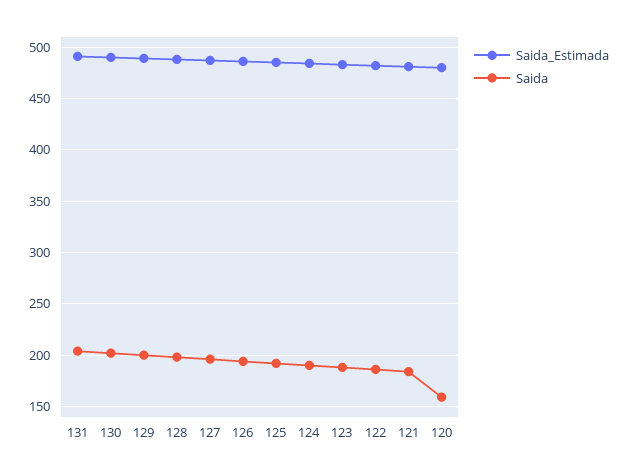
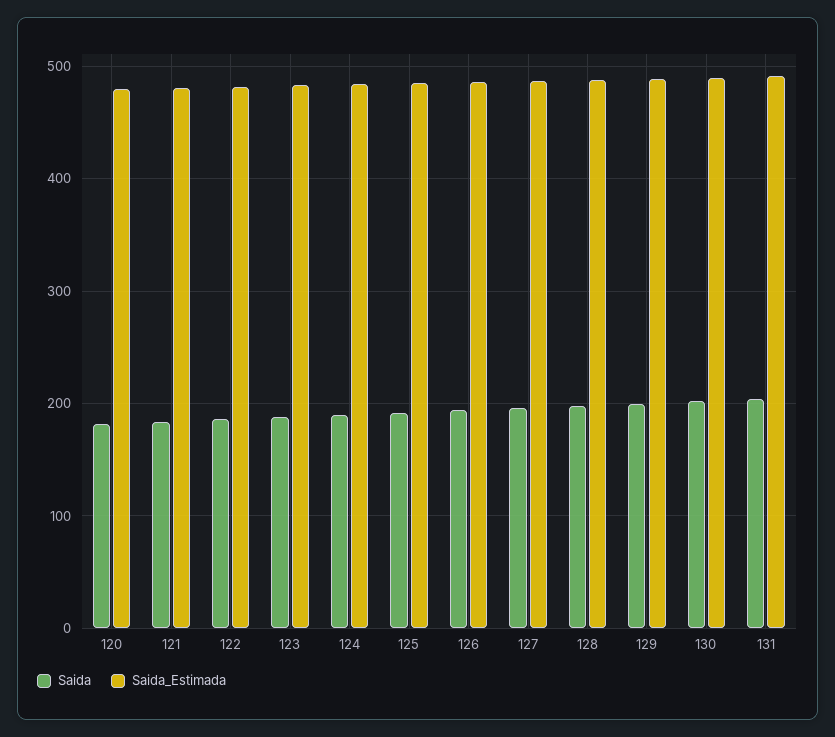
  {
    "Saida_Estimada": {
      "131": 490,
      "130": 490,
      "129": 490,
      "128": 490,
      "127": 490,
      "126": 490,
      "125": 490,
      "124": 480,
      "123": 480,
      "122": 480,
      "121": 480,
      "120": 480
    },
    "Saida": {
      "131": 200,
      "130": 200,
      "129": 200,
      "128": 200,
      "127": 200,
      "126": 190,
      "125": 190,
      "124": 190,
      "123": 190,
      "122": 190,
      "121": 180,
-     "120": 160
+     "120": 180
    }
  }

